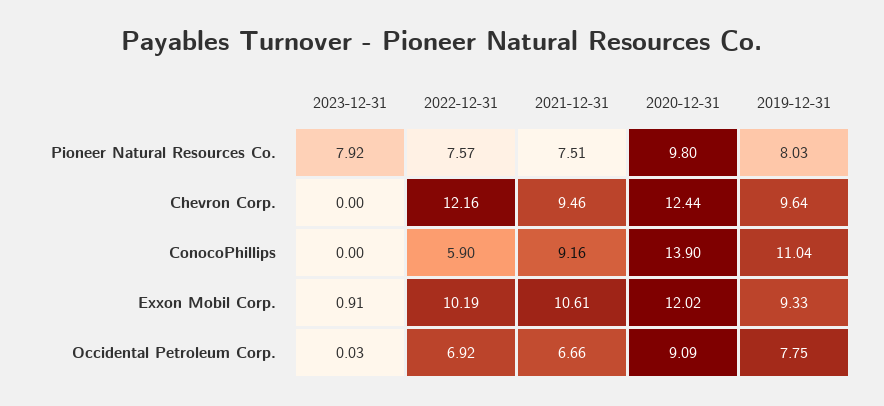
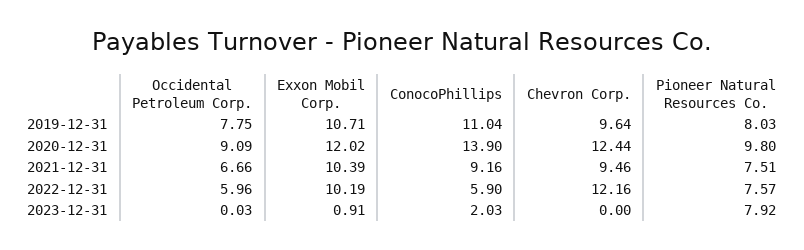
  {
    "2023-12-31": {
      "Pioneer Natural Resources Co.": 7.92,
      "Chevron Corp.": 0,
-     "ConocoPhillips": 0,
+     "ConocoPhillips": 2.03,
      "Exxon Mobil Corp.": 0.91,
      "Occidental Petroleum Corp.": 0.03
    },
    "2022-12-31": {
      "Pioneer Natural Resources Co.": 7.57,
      "Chevron Corp.": 12.16,
      "ConocoPhillips": 5.9,
      "Exxon Mobil Corp.": 10.19,
-     "Occidental Petroleum Corp.": 6.92
+     "Occidental Petroleum Corp.": 5.96
    },
    "2021-12-31": {
      "Pioneer Natural Resources Co.": 7.51,
      "Chevron Corp.": 9.46,
      "ConocoPhillips": 9.16,
-     "Exxon Mobil Corp.": 10.61,
+     "Exxon Mobil Corp.": 10.39,
      "Occidental Petroleum Corp.": 6.66
    },
    "2020-12-31": {
      "Pioneer Natural Resources Co.": 9.8,
      "Chevron Corp.": 12.44,
      "ConocoPhillips": 13.9,
      "Exxon Mobil Corp.": 12.02,
      "Occidental Petroleum Corp.": 9.09
    },
    "2019-12-31": {
      "Pioneer Natural Resources Co.": 8.03,
      "Chevron Corp.": 9.64,
      "ConocoPhillips": 11.04,
-     "Exxon Mobil Corp.": 9.33,
+     "Exxon Mobil Corp.": 10.71,
      "Occidental Petroleum Corp.": 7.75
    }
  }

